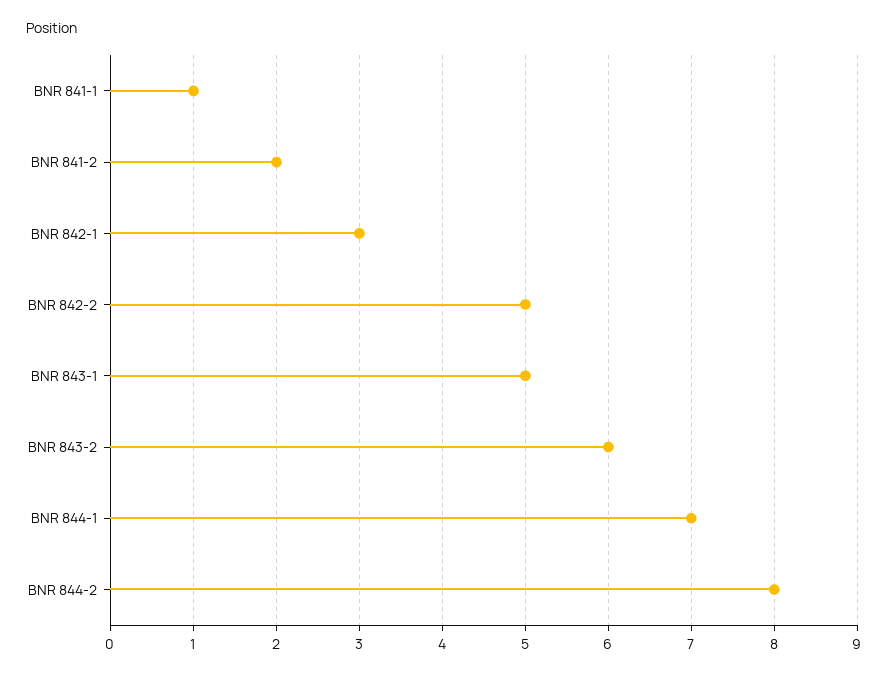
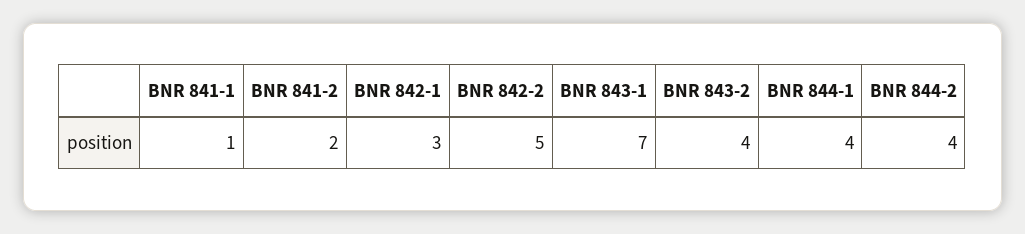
  {
    "BNR 841-1": 1,
    "BNR 841-2": 2,
    "BNR 842-1": 3,
    "BNR 842-2": 5,
-   "BNR 843-1": 5,
+   "BNR 843-1": 7,
-   "BNR 843-2": 6,
+   "BNR 843-2": 4,
-   "BNR 844-1": 7,
+   "BNR 844-1": 4,
-   "BNR 844-2": 8
+   "BNR 844-2": 4
  }

